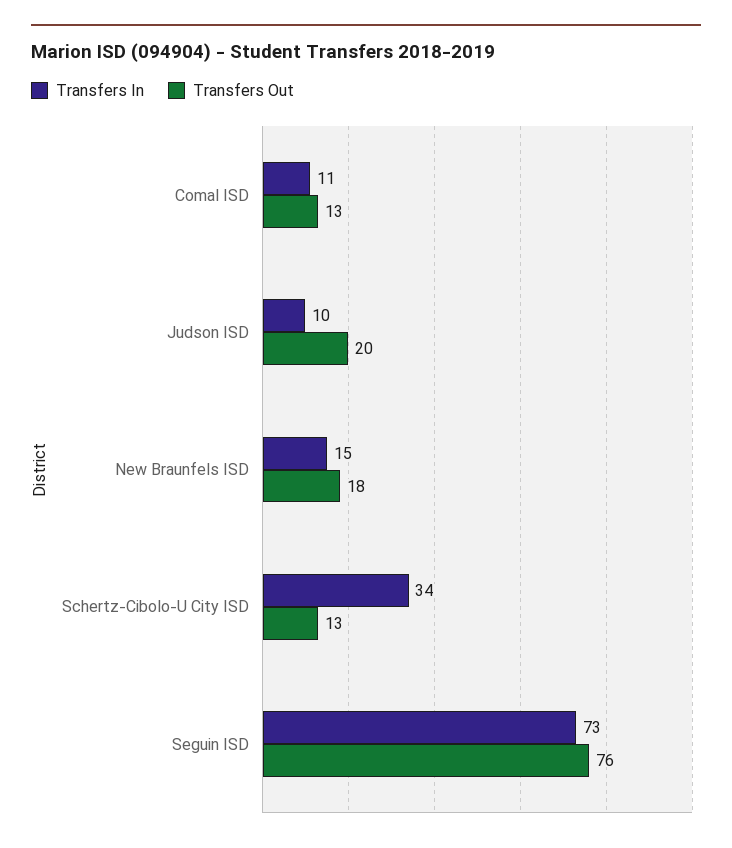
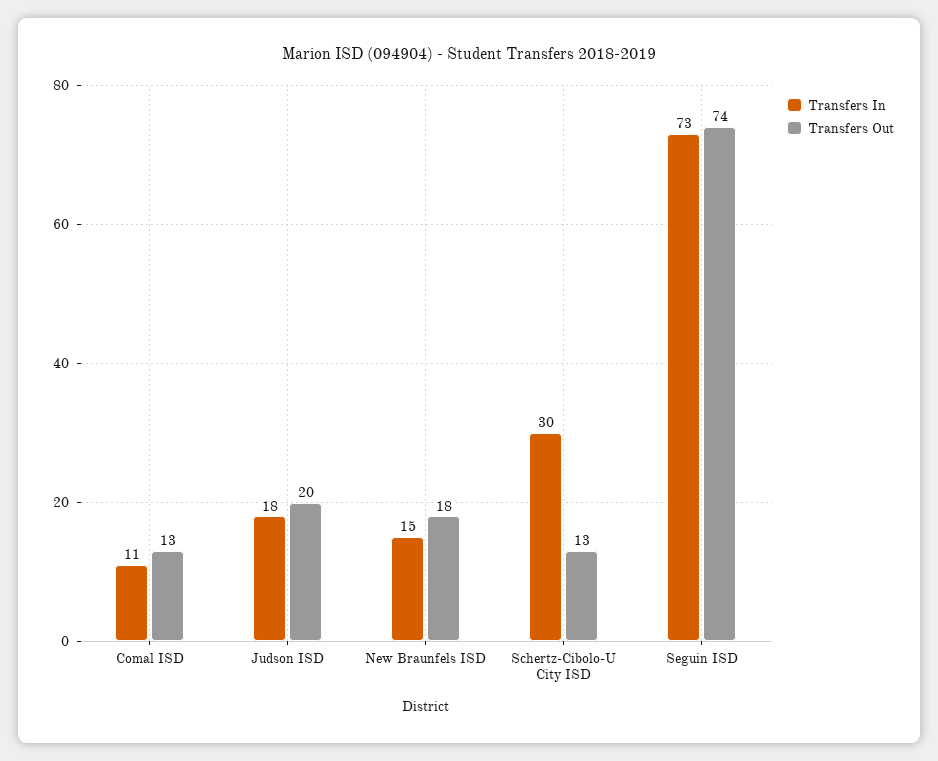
  {
    "Transfers In": {
      "Comal ISD": 11,
-     "Judson ISD": 10,
+     "Judson ISD": 18,
      "New Braunfels ISD": 15,
-     "Schertz-Cibolo-U City ISD": 34,
+     "Schertz-Cibolo-U City ISD": 30,
      "Seguin ISD": 73
    },
    "Transfers Out": {
      "Comal ISD": 13,
      "Judson ISD": 20,
      "New Braunfels ISD": 18,
      "Schertz-Cibolo-U City ISD": 13,
-     "Seguin ISD": 76
+     "Seguin ISD": 74
    }
  }

